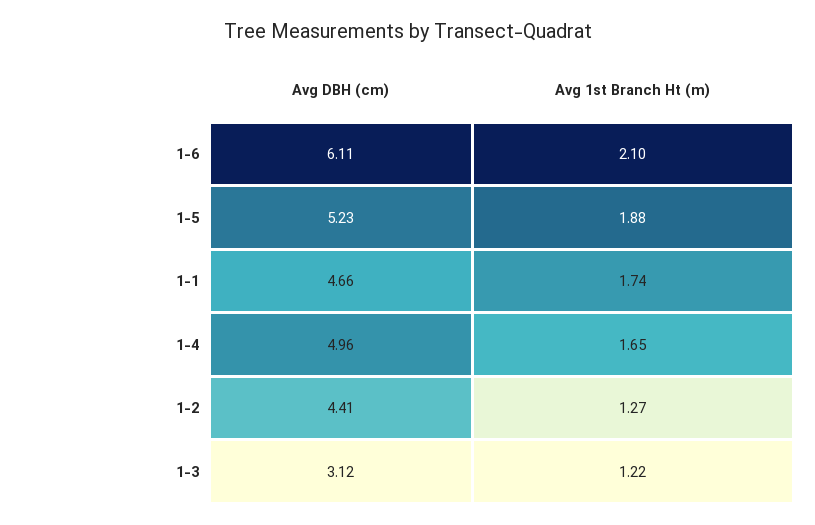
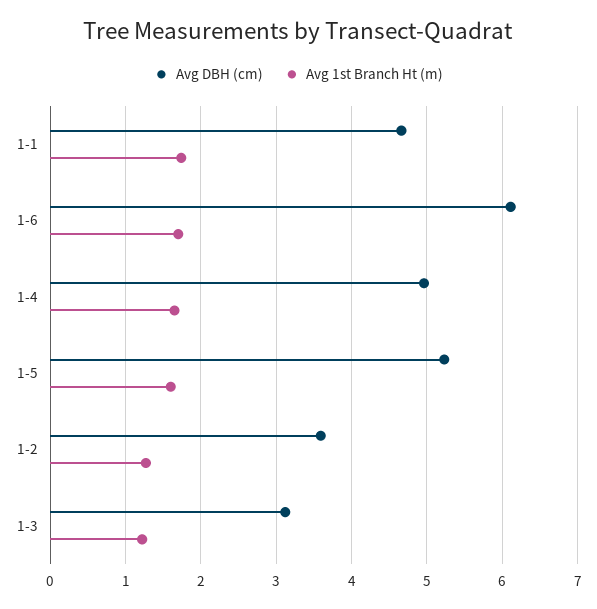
  {
    "Avg DBH (cm)": {
      "1-6": 6.11,
      "1-5": 5.23,
      "1-1": 4.66,
      "1-4": 4.96,
-     "1-2": 4.41,
+     "1-2": 3.6,
      "1-3": 3.12
    },
    "Avg 1st Branch Ht (m)": {
-     "1-6": 2.1,
+     "1-6": 1.7,
-     "1-5": 1.88,
+     "1-5": 1.6,
      "1-1": 1.74,
      "1-4": 1.65,
      "1-2": 1.27,
      "1-3": 1.22
    }
  }

